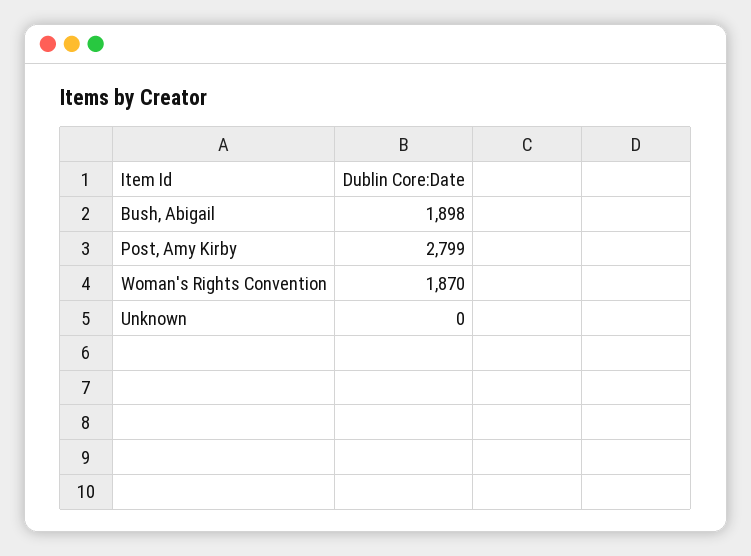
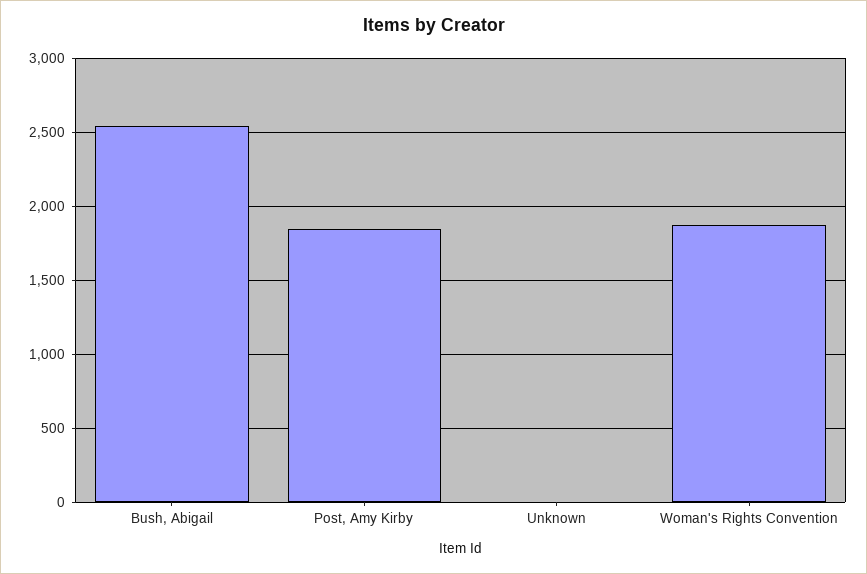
  {
-   "Bush, Abigail": 1898,
+   "Bush, Abigail": 2550,
-   "Post, Amy Kirby": 2799,
+   "Post, Amy Kirby": 1850,
    "Woman's Rights Convention": 1870,
    "Unknown": 0
  }

